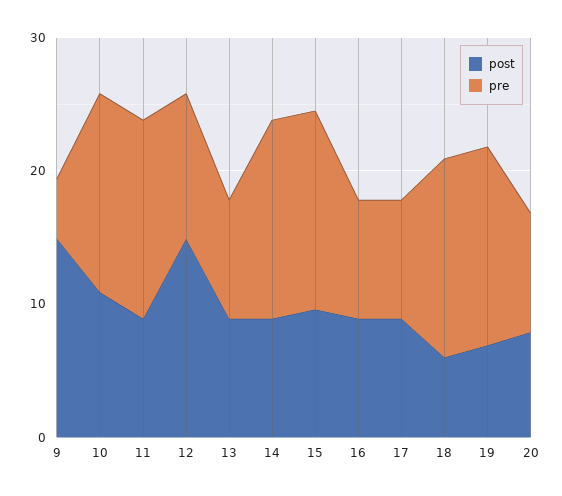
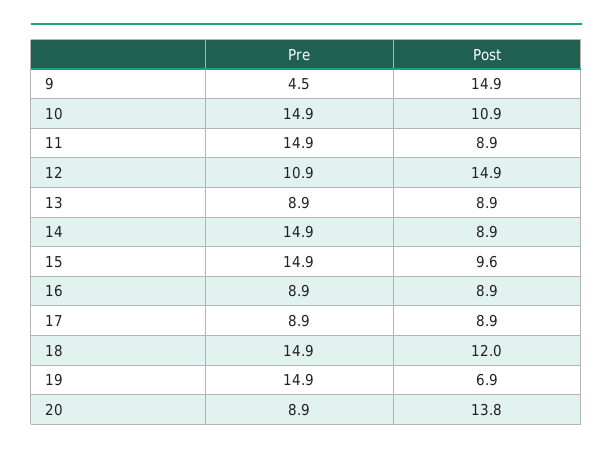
  {
    "post": {
      "9": 14.9,
      "10": 10.9,
      "11": 8.9,
      "12": 14.9,
      "13": 8.9,
      "14": 8.9,
      "15": 9.6,
      "16": 8.9,
      "17": 8.9,
-     "18": 6,
+     "18": 12,
      "19": 6.9,
-     "20": 8
+     "20": 13.8
    },
    "pre": {
      "9": 4.5,
      "10": 14.9,
      "11": 14.9,
      "12": 10.9,
      "13": 8.9,
      "14": 14.9,
      "15": 14.9,
      "16": 8.9,
      "17": 8.9,
      "18": 14.9,
      "19": 14.9,
      "20": 8.9
    }
  }

